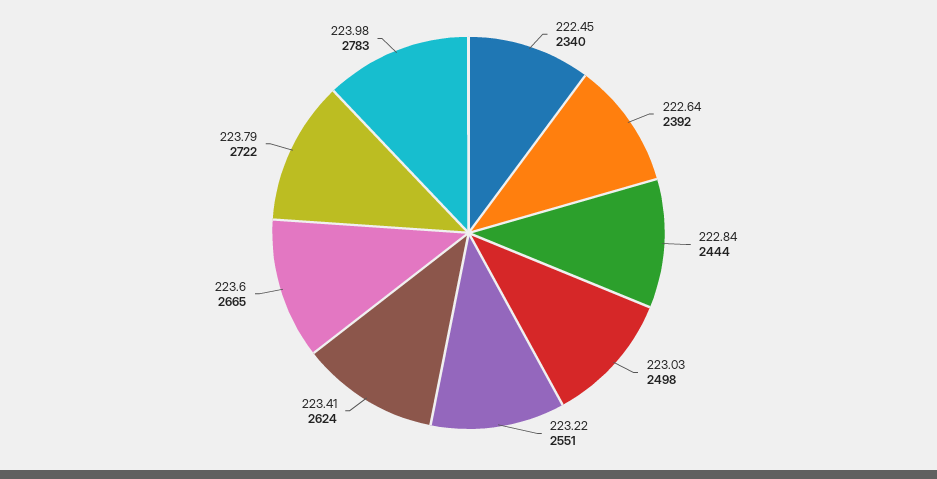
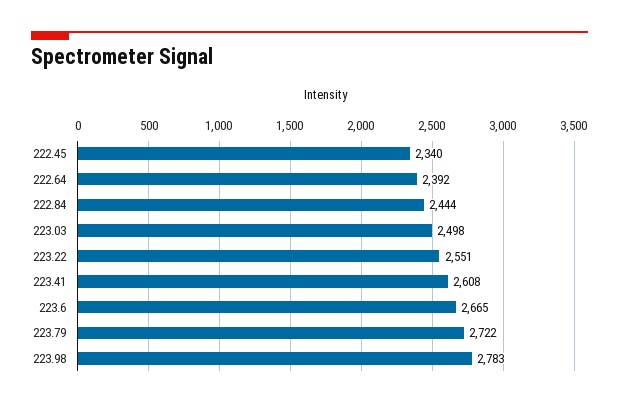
  {
    "222.45": 2340,
    "222.64": 2392,
    "222.84": 2444,
    "223.03": 2498,
    "223.22": 2551,
-   "223.41": 2624,
+   "223.41": 2608,
    "223.6": 2665,
    "223.79": 2722,
    "223.98": 2783
  }

